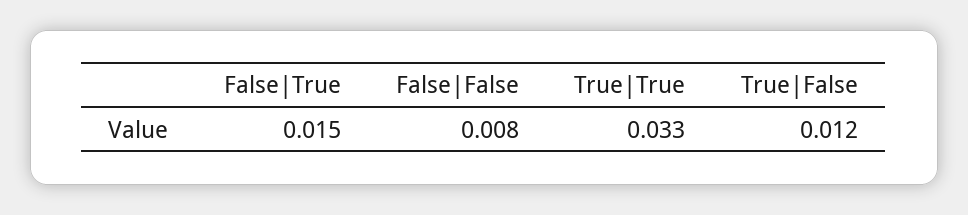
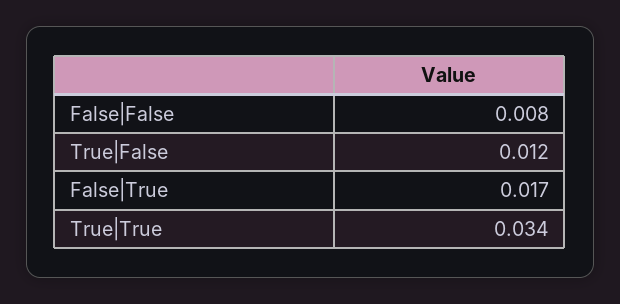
  {
-   "False|True": 0.015,
+   "False|True": 0.017,
    "False|False": 0.008,
-   "True|True": 0.033,
+   "True|True": 0.034,
    "True|False": 0.012
  }

